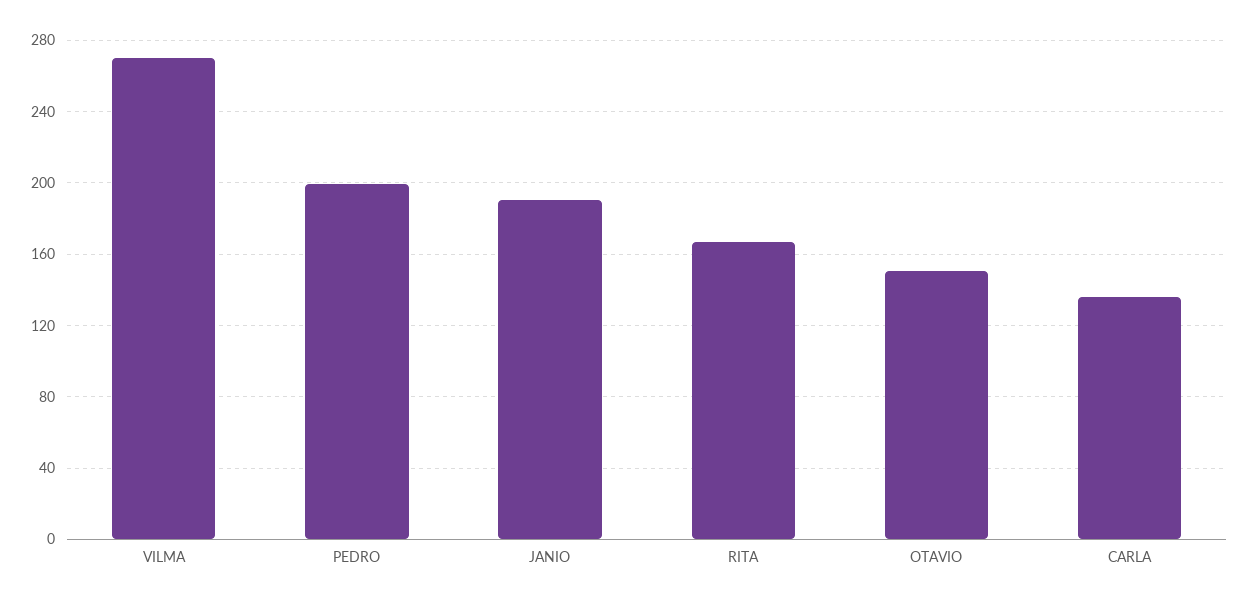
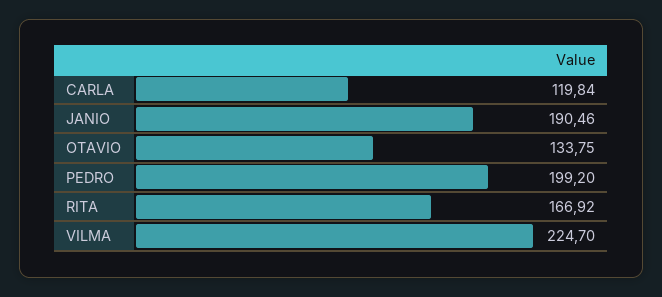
  {
-   "VILMA": 270,
+   "VILMA": 224.7,
    "PEDRO": 199.2,
    "JANIO": 190.46,
    "RITA": 166.92,
-   "OTAVIO": 150,
+   "OTAVIO": 133.75,
-   "CARLA": 135
+   "CARLA": 119.84
  }

